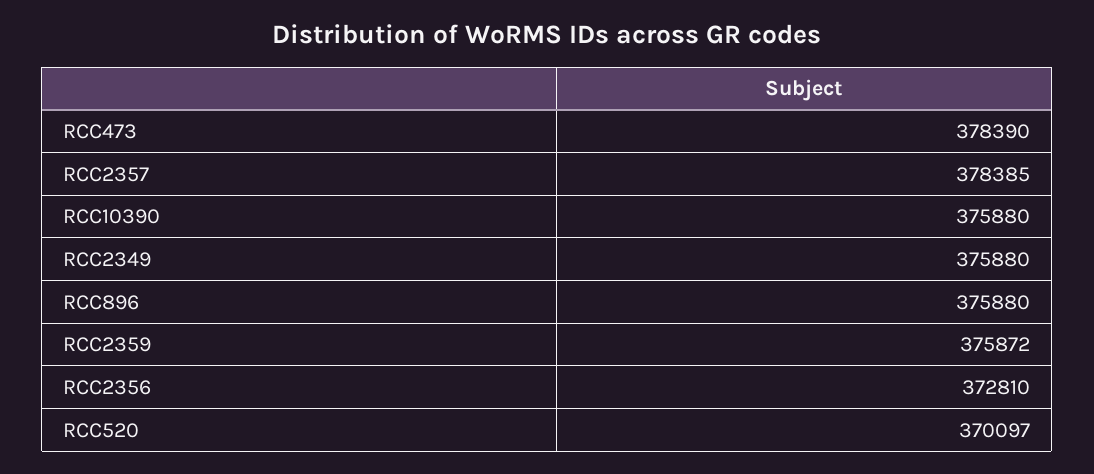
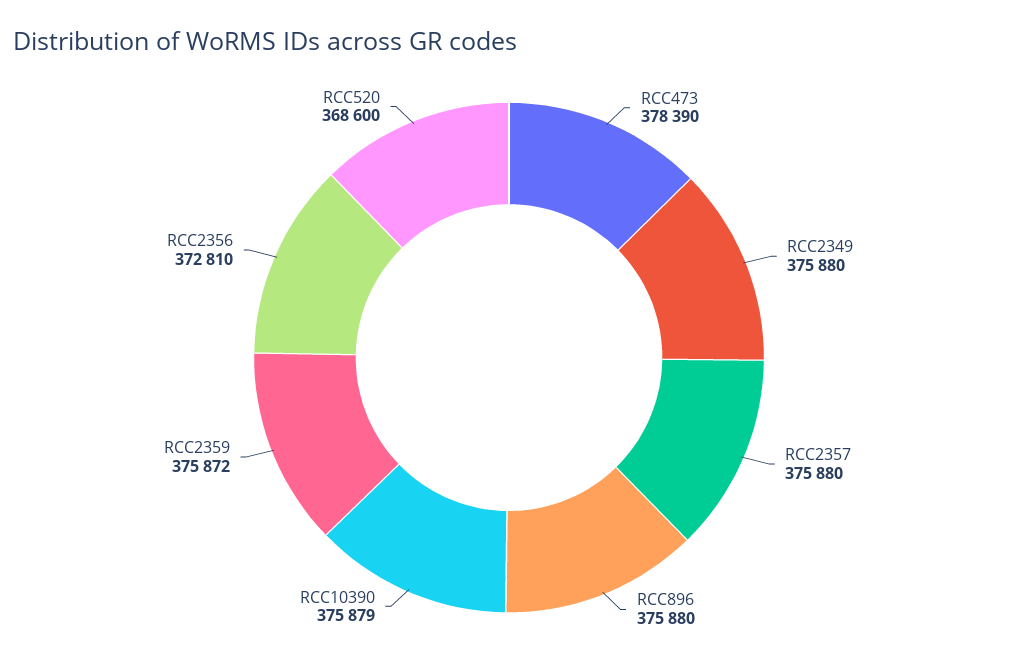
  {
    "RCC473": 378390,
-   "RCC2357": 378385,
+   "RCC2357": 375880,
-   "RCC10390": 375880,
+   "RCC10390": 375879,
    "RCC2349": 375880,
    "RCC896": 375880,
    "RCC2359": 375872,
    "RCC2356": 372810,
-   "RCC520": 370097
+   "RCC520": 368600
  }

